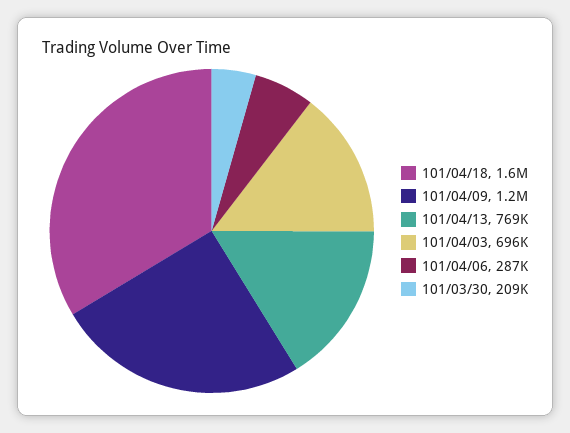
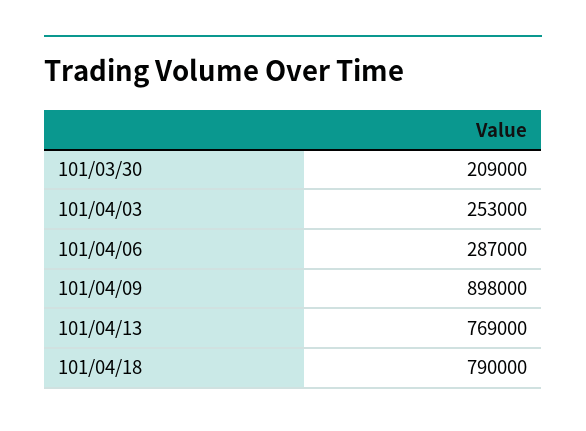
  {
-   "101/04/18": 1600000,
+   "101/04/18": 790000,
-   "101/04/09": 1200000,
+   "101/04/09": 898000,
    "101/04/13": 769000,
-   "101/04/03": 696000,
+   "101/04/03": 253000,
    "101/04/06": 287000,
    "101/03/30": 209000
  }

